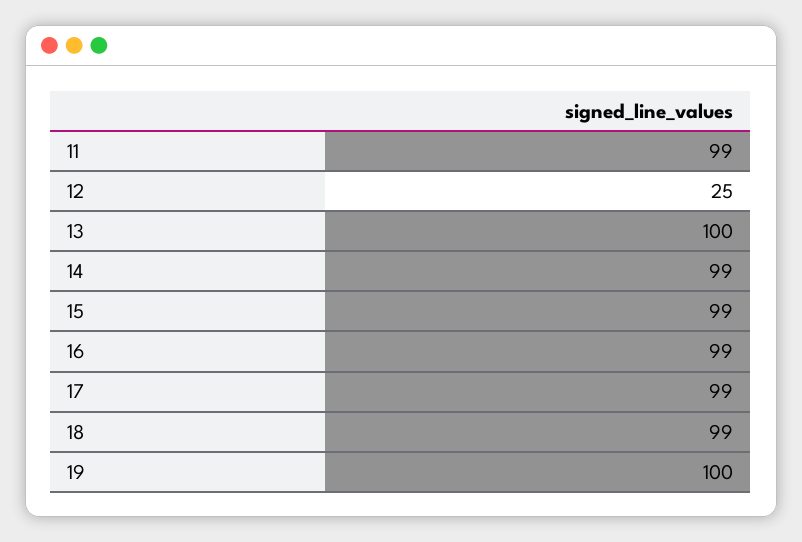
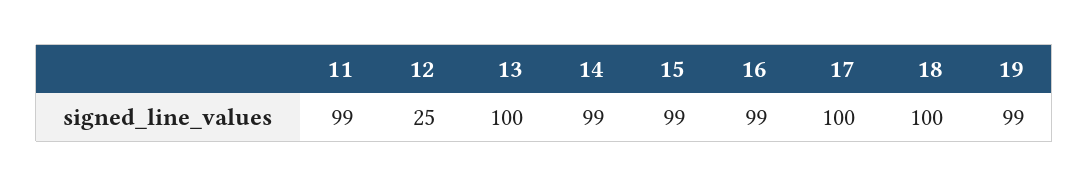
  {
    "11": 99,
    "12": 25,
    "13": 100,
    "14": 99,
    "15": 99,
    "16": 99,
-   "17": 99,
+   "17": 100,
-   "18": 99,
+   "18": 100,
-   "19": 100
+   "19": 99
  }

